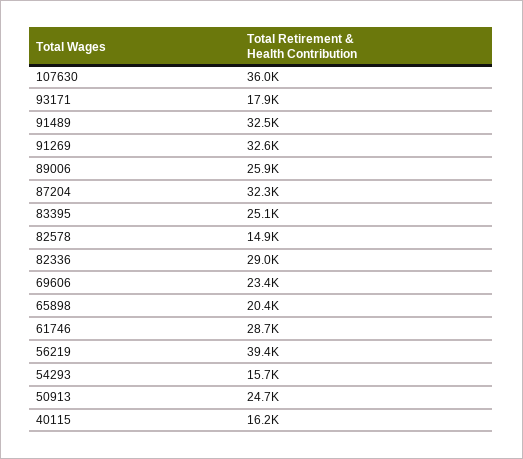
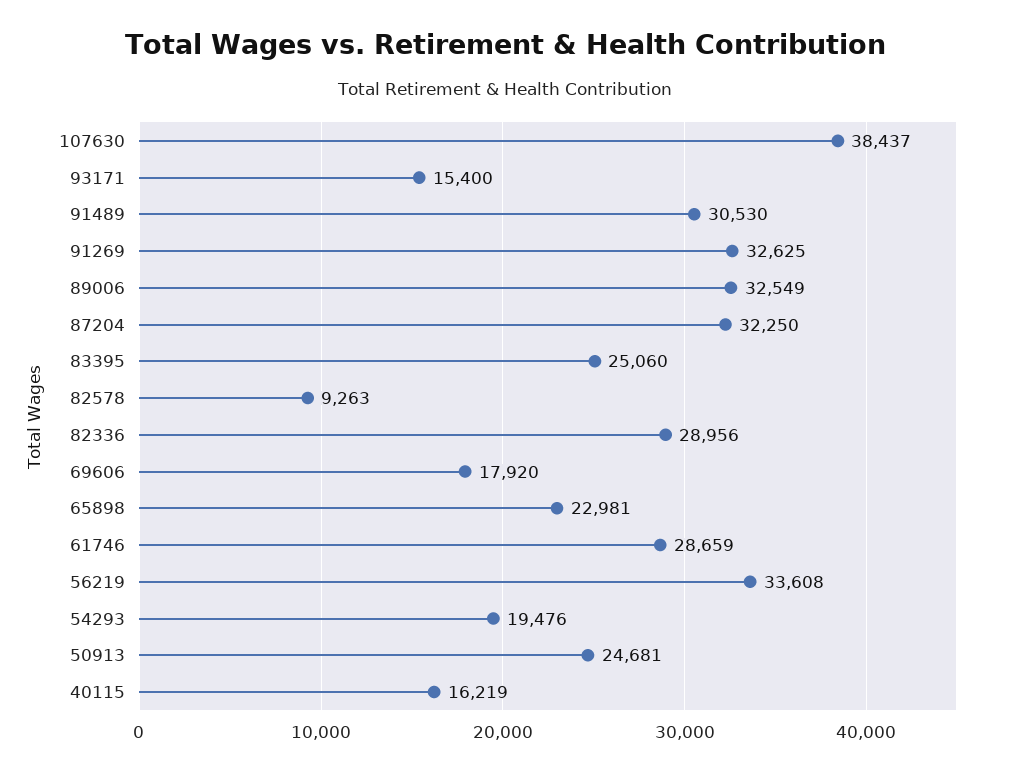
  {
-   "107630": 36000,
+   "107630": 38437,
-   "93171": 17900,
+   "93171": 15400,
-   "91489": 32500,
+   "91489": 30530,
    "91269": 32625,
-   "89006": 25900,
+   "89006": 32549,
    "87204": 32250,
    "83395": 25060,
-   "82578": 14900,
+   "82578": 9263,
    "82336": 28956,
-   "69606": 23400,
+   "69606": 17920,
-   "65898": 20400,
+   "65898": 22981,
    "61746": 28659,
-   "56219": 39400,
+   "56219": 33608,
-   "54293": 15700,
+   "54293": 19476,
    "50913": 24681,
    "40115": 16219
  }

